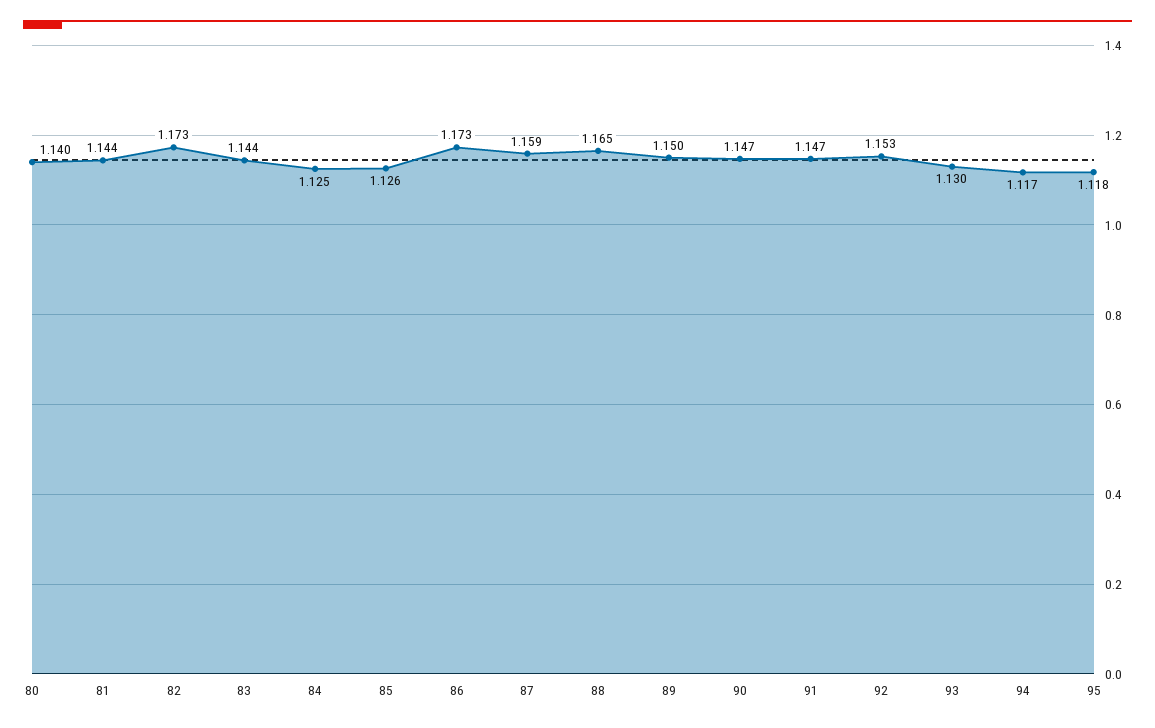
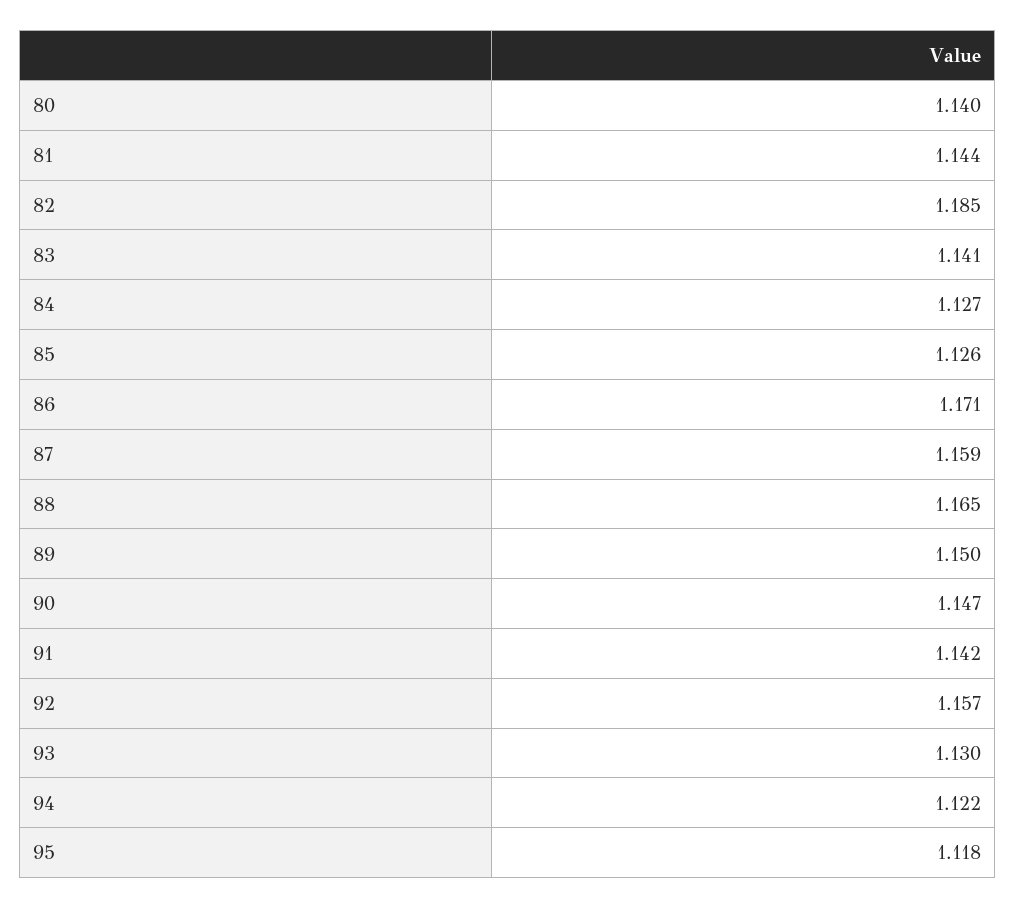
  {
    "80": 1.14,
    "81": 1.144,
-   "82": 1.173,
+   "82": 1.185,
-   "83": 1.144,
+   "83": 1.141,
-   "84": 1.125,
+   "84": 1.127,
    "85": 1.126,
-   "86": 1.173,
+   "86": 1.171,
    "87": 1.159,
    "88": 1.165,
    "89": 1.15,
    "90": 1.147,
-   "91": 1.147,
+   "91": 1.142,
-   "92": 1.153,
+   "92": 1.157,
    "93": 1.13,
-   "94": 1.117,
+   "94": 1.122,
    "95": 1.118
  }

